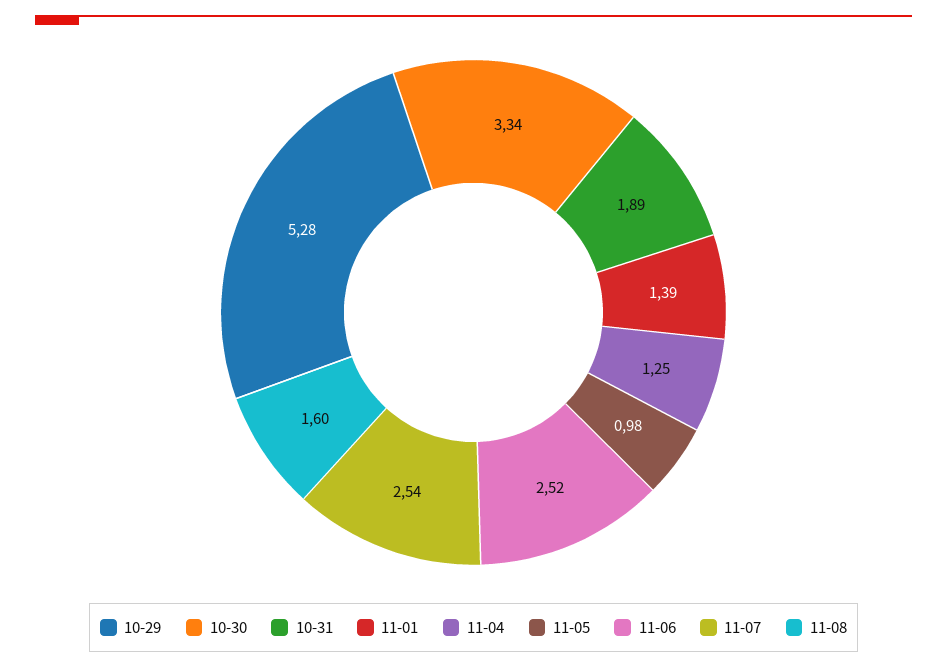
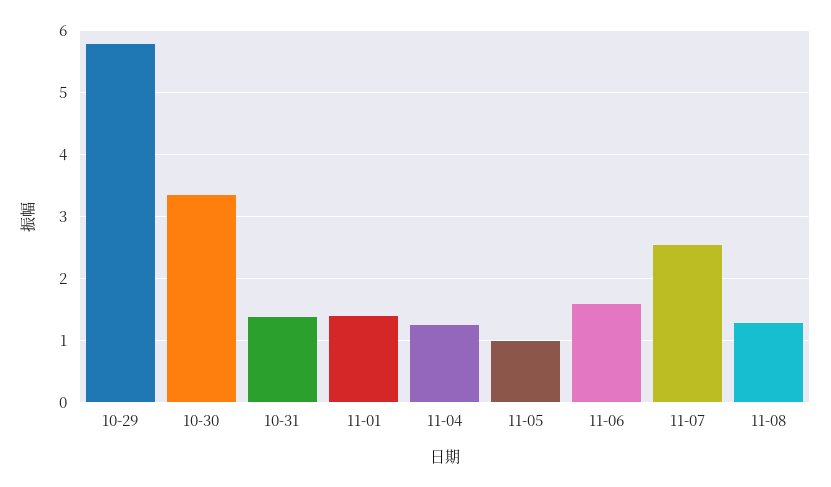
  {
-   "10-29": 5.28,
+   "10-29": 5.8,
    "10-30": 3.34,
-   "10-31": 1.89,
+   "10-31": 1.4,
    "11-01": 1.39,
    "11-04": 1.25,
    "11-05": 0.98,
-   "11-06": 2.52,
+   "11-06": 1.6,
    "11-07": 2.54,
-   "11-08": 1.6
+   "11-08": 1.3
  }

